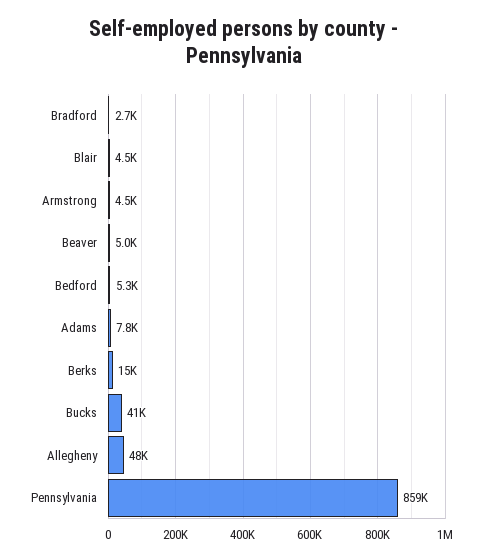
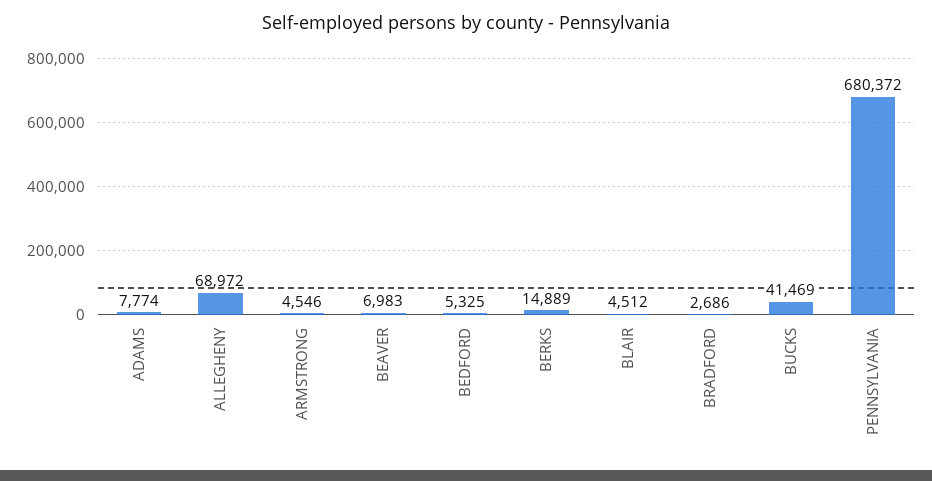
  {
    "Bradford": 2686,
    "Blair": 4512,
    "Armstrong": 4546,
-   "Beaver": 5000,
+   "Beaver": 6983,
    "Bedford": 5325,
    "Adams": 7774,
    "Berks": 14889,
    "Bucks": 41469,
-   "Allegheny": 48000,
+   "Allegheny": 68972,
-   "Pennsylvania": 859000
+   "Pennsylvania": 680372
  }

